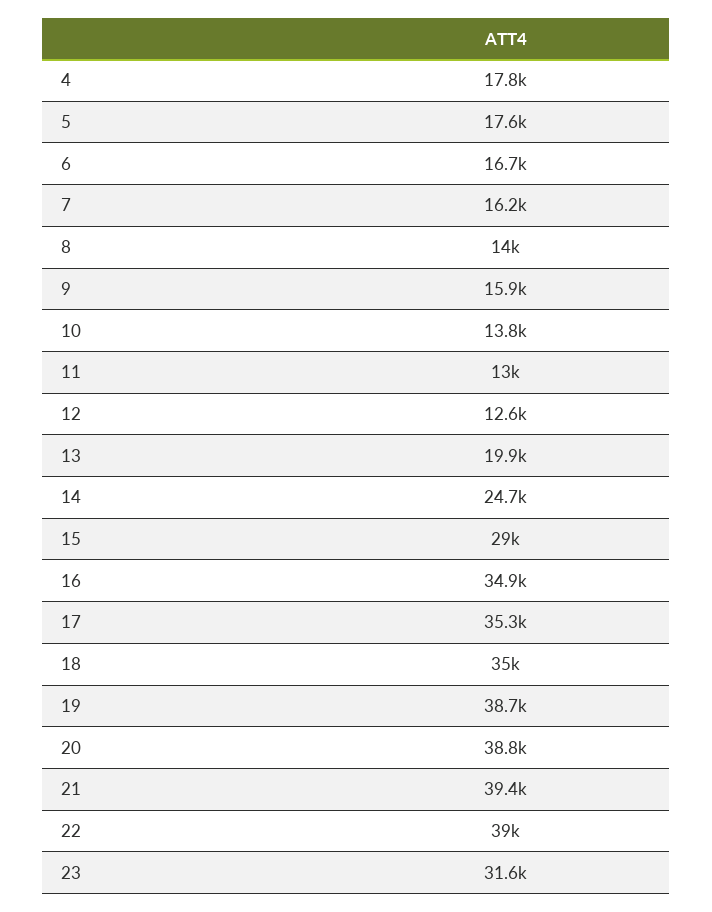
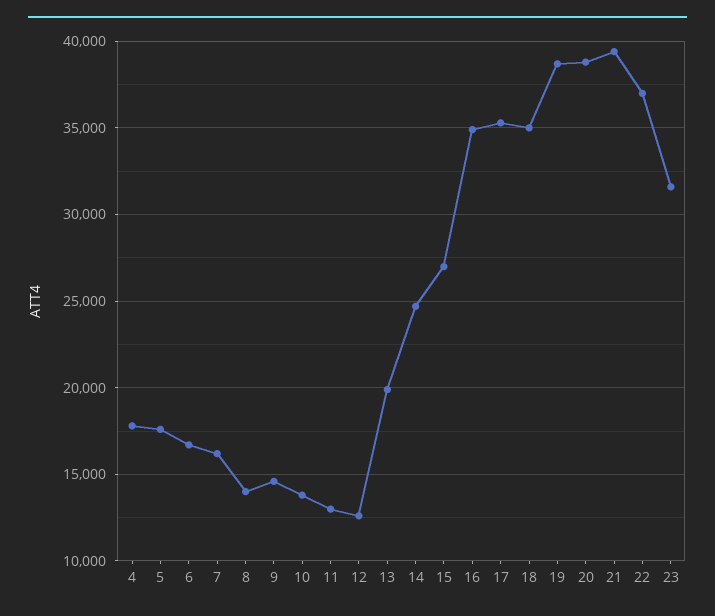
  {
    "4": 17800,
    "5": 17600,
    "6": 16700,
    "7": 16200,
    "8": 14000,
-   "9": 15900,
+   "9": 14500,
    "10": 13800,
    "11": 13000,
    "12": 12600,
    "13": 19900,
    "14": 24700,
-   "15": 29000,
+   "15": 27000,
    "16": 34900,
    "17": 35300,
    "18": 35000,
    "19": 38700,
    "20": 38800,
    "21": 39400,
-   "22": 39000,
+   "22": 37000,
    "23": 31600
  }

